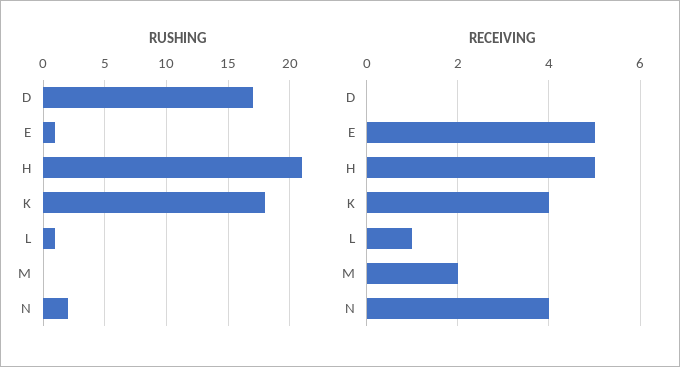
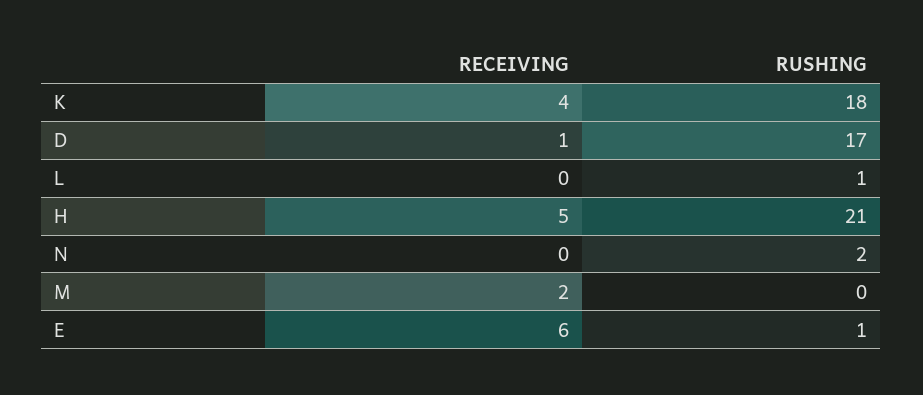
  {
    "RUSHING": {
      "D": 17,
      "E": 1,
      "H": 21,
      "K": 18,
      "L": 1,
      "M": 0,
      "N": 2
    },
    "RECEIVING": {
-     "D": 0,
+     "D": 1,
-     "E": 5,
+     "E": 6,
      "H": 5,
      "K": 4,
-     "L": 1,
+     "L": 0,
      "M": 2,
-     "N": 4
+     "N": 0
    }
  }

